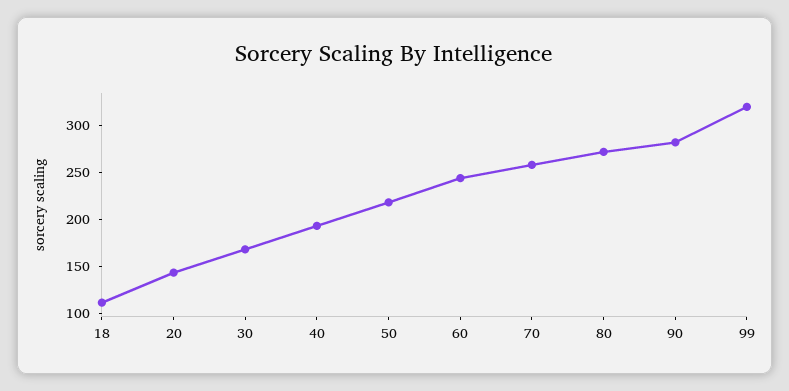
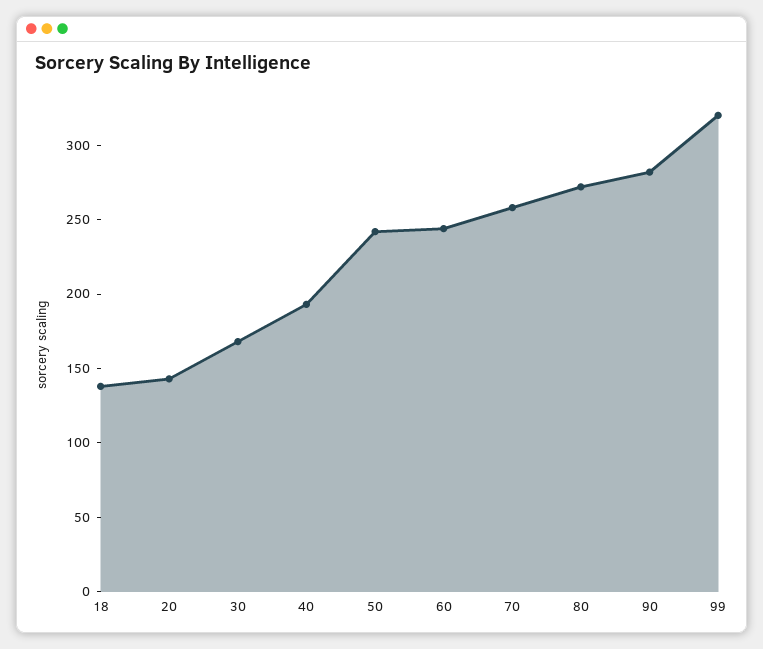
  {
-   "18": 110,
+   "18": 140,
    "20": 140,
    "30": 170,
    "40": 190,
-   "50": 220,
+   "50": 240,
    "60": 240,
    "70": 260,
    "80": 270,
    "90": 280,
    "99": 320
  }

